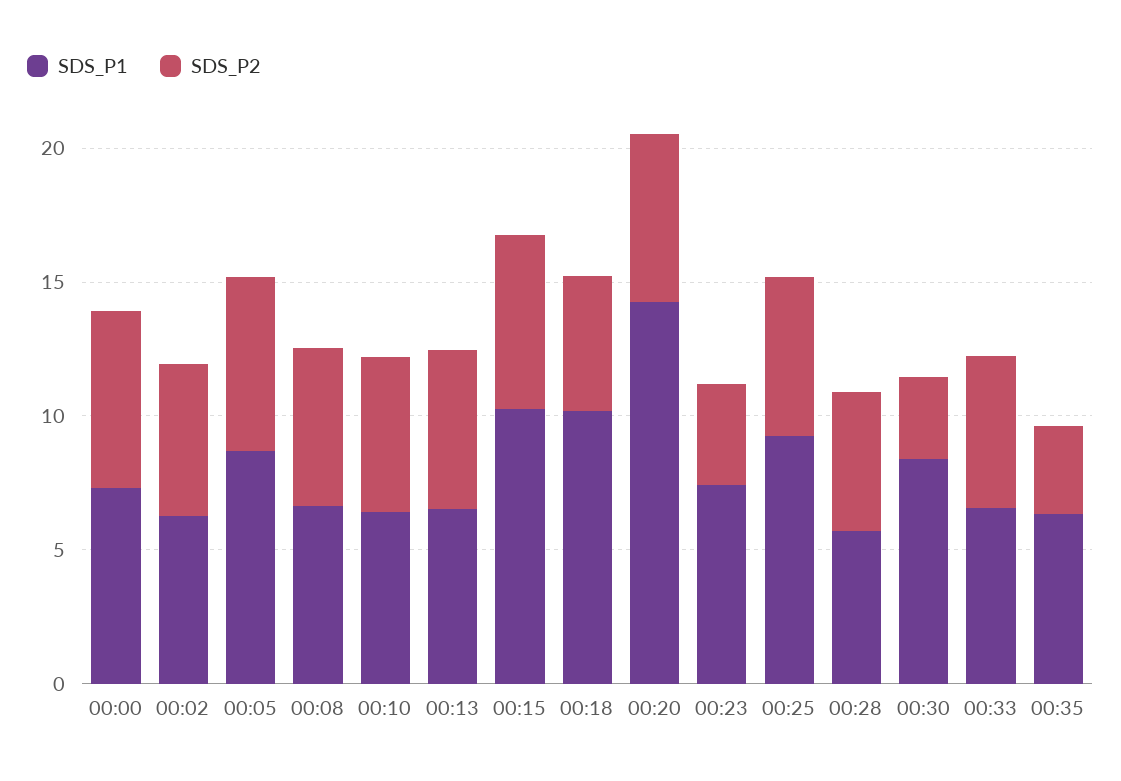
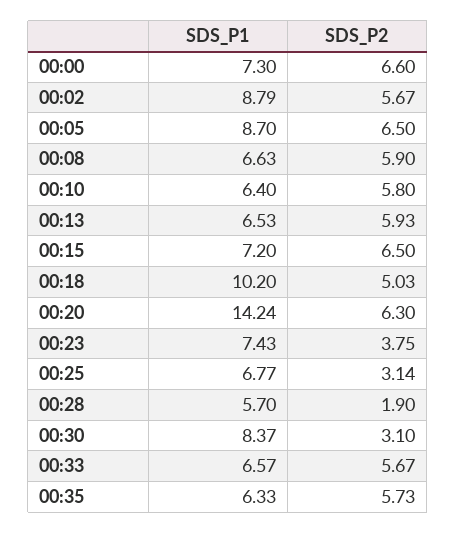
  {
    "SDS_P1": {
      "00:00": 7.3,
-     "00:02": 6,
+     "00:02": 8.79,
      "00:05": 8.7,
      "00:08": 6.63,
      "00:10": 6.4,
      "00:13": 6.53,
-     "00:15": 10,
+     "00:15": 7.2,
      "00:18": 10.2,
      "00:20": 14.24,
      "00:23": 7.43,
-     "00:25": 9,
+     "00:25": 6.77,
      "00:28": 5.7,
      "00:30": 8.37,
      "00:33": 6.57,
      "00:35": 6.33
    },
    "SDS_P2": {
      "00:00": 6.6,
      "00:02": 5.67,
      "00:05": 6.5,
      "00:08": 5.9,
      "00:10": 5.8,
      "00:13": 5.93,
      "00:15": 6.5,
      "00:18": 5.03,
      "00:20": 6.3,
      "00:23": 3.75,
-     "00:25": 6,
+     "00:25": 3.14,
-     "00:28": 5,
+     "00:28": 1.9,
      "00:30": 3.1,
      "00:33": 5.67,
-     "00:35": 3
+     "00:35": 5.73
    }
  }

